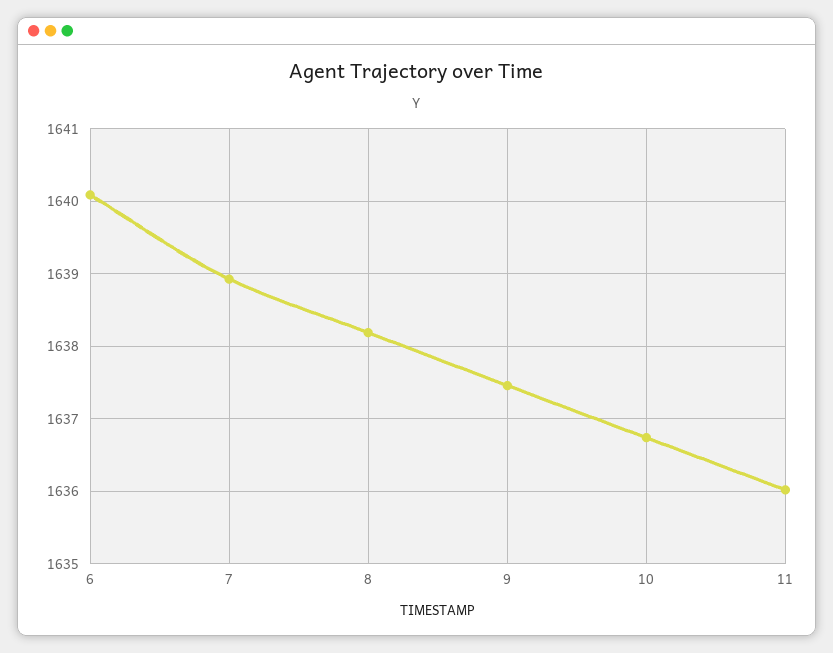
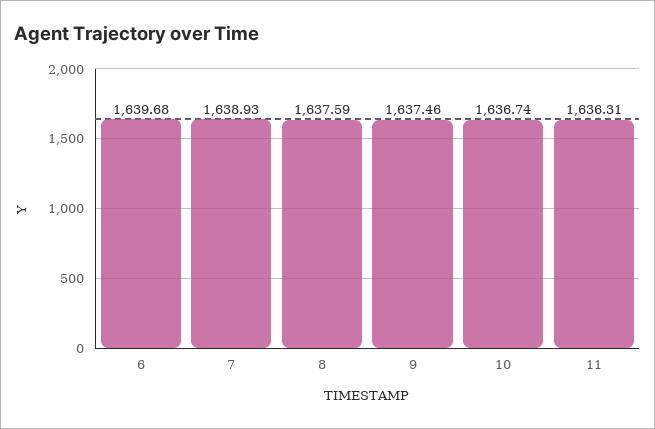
  {
-   "6": 1640.1,
+   "6": 1639.68,
    "7": 1638.93,
-   "8": 1638.2,
+   "8": 1637.59,
    "9": 1637.46,
    "10": 1636.74,
-   "11": 1636
+   "11": 1636.31
  }

